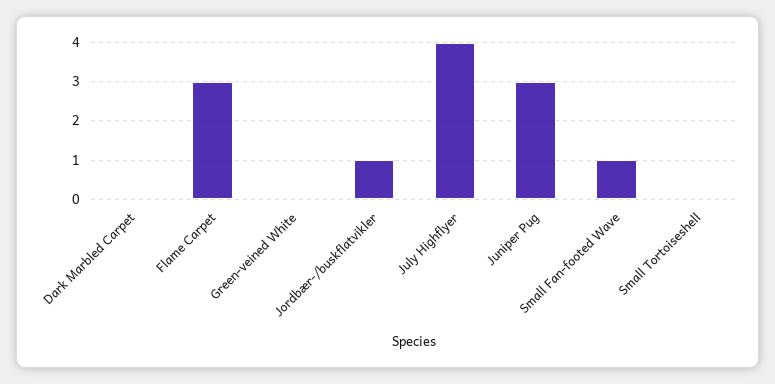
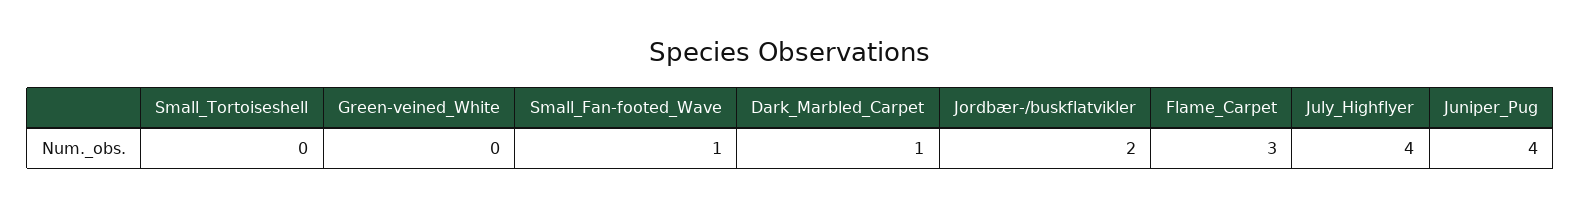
  {
-   "Dark Marbled Carpet": 0,
+   "Dark Marbled Carpet": 1,
    "Flame Carpet": 3,
    "Green-veined White": 0,
-   "Jordbær-/buskflatvikler": 1,
+   "Jordbær-/buskflatvikler": 2,
    "July Highflyer": 4,
-   "Juniper Pug": 3,
+   "Juniper Pug": 4,
    "Small Fan-footed Wave": 1,
    "Small Tortoiseshell": 0
  }

